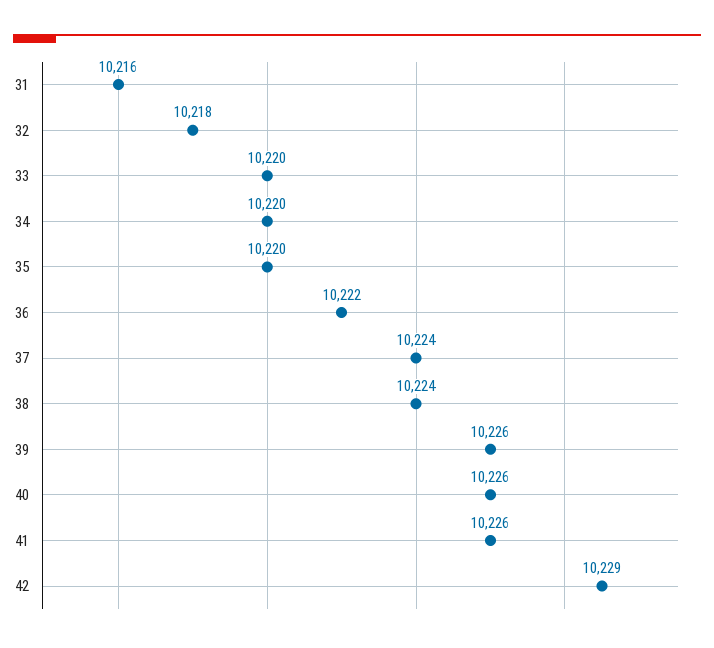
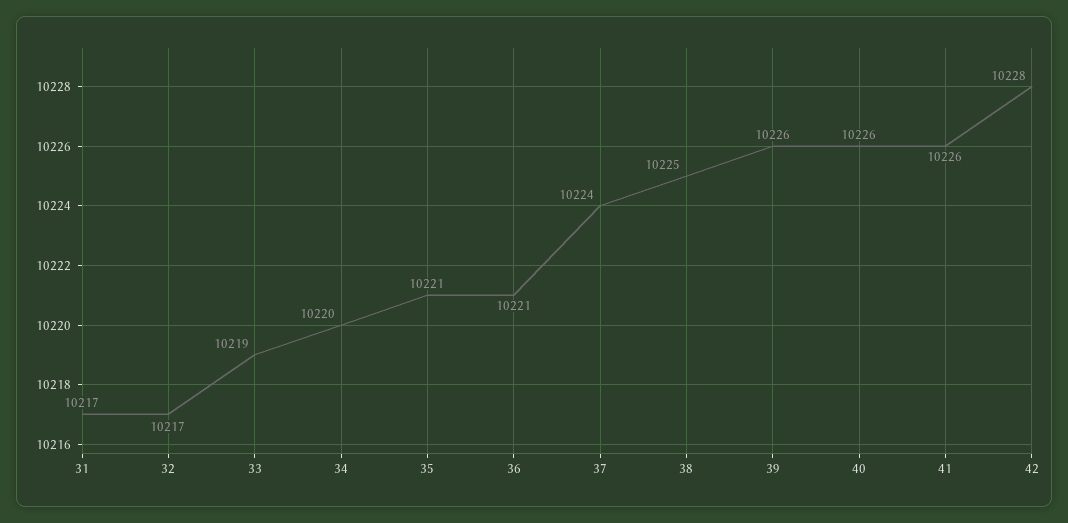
  {
-   "31": 10216,
+   "31": 10217,
-   "32": 10218,
+   "32": 10217,
-   "33": 10220,
+   "33": 10219,
    "34": 10220,
-   "35": 10220,
+   "35": 10221,
-   "36": 10222,
+   "36": 10221,
    "37": 10224,
-   "38": 10224,
+   "38": 10225,
    "39": 10226,
    "40": 10226,
    "41": 10226,
-   "42": 10229
+   "42": 10228
  }

